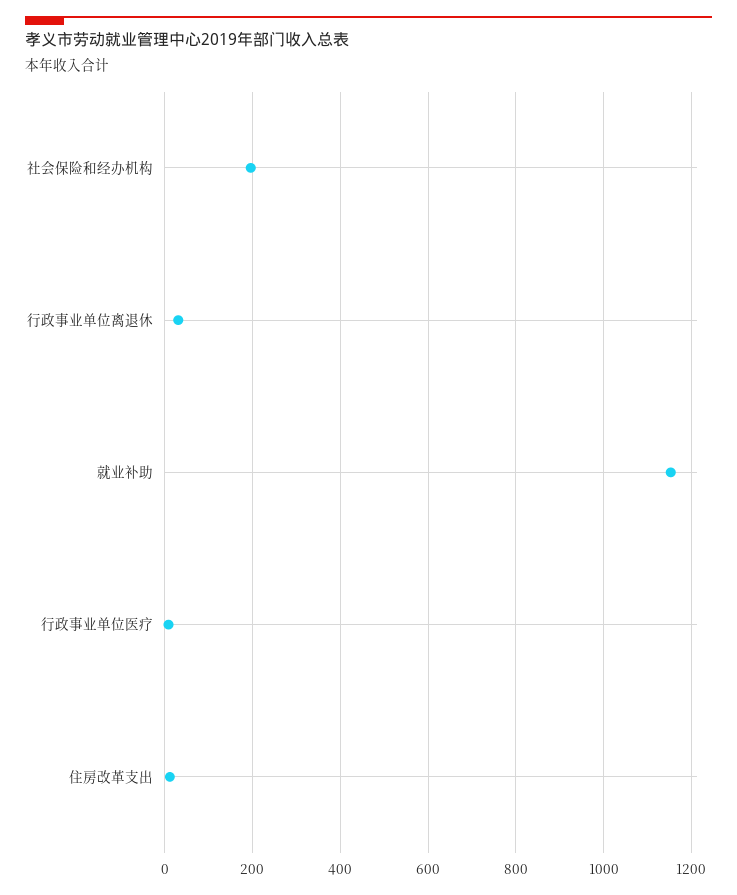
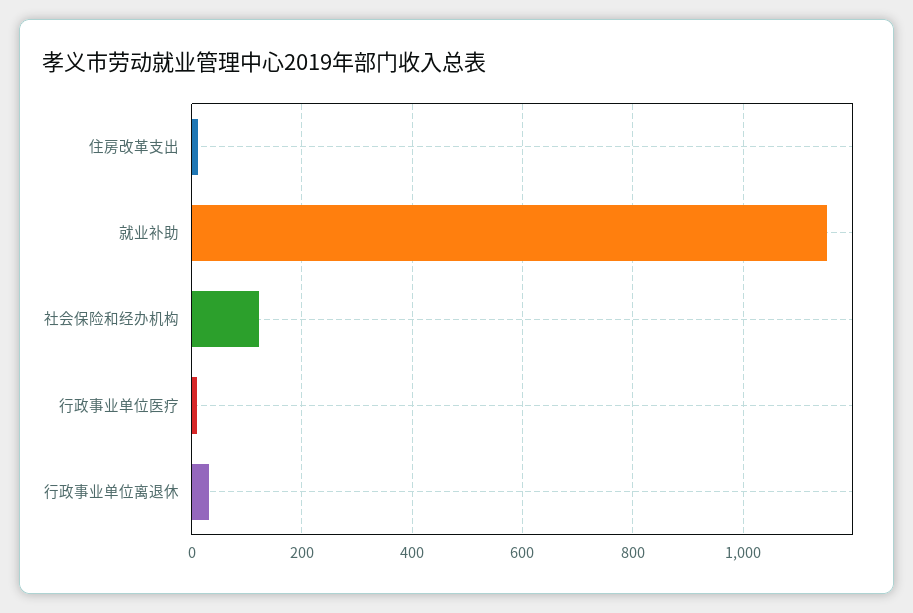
  {
-   "社会保险和经办机构": 200,
+   "社会保险和经办机构": 120,
    "行政事业单位离退休": 40,
    "就业补助": 1160,
    "行政事业单位医疗": 0,
    "住房改革支出": 20
  }

